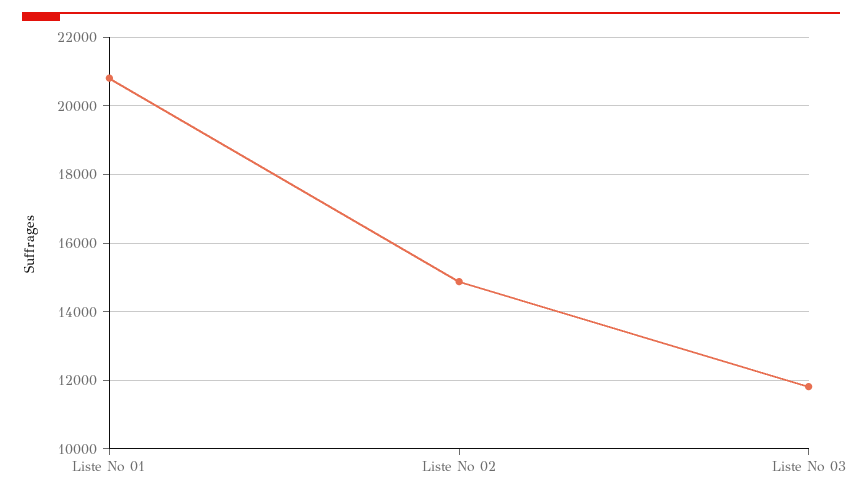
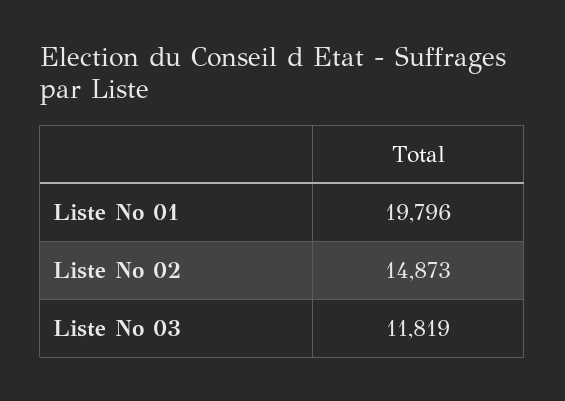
  {
-   "Liste No 01": 20800,
+   "Liste No 01": 19796,
    "Liste No 02": 14873,
    "Liste No 03": 11819
  }

